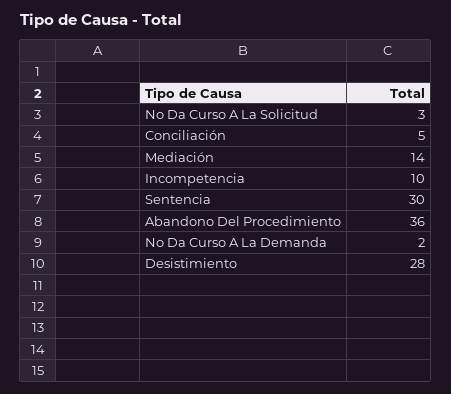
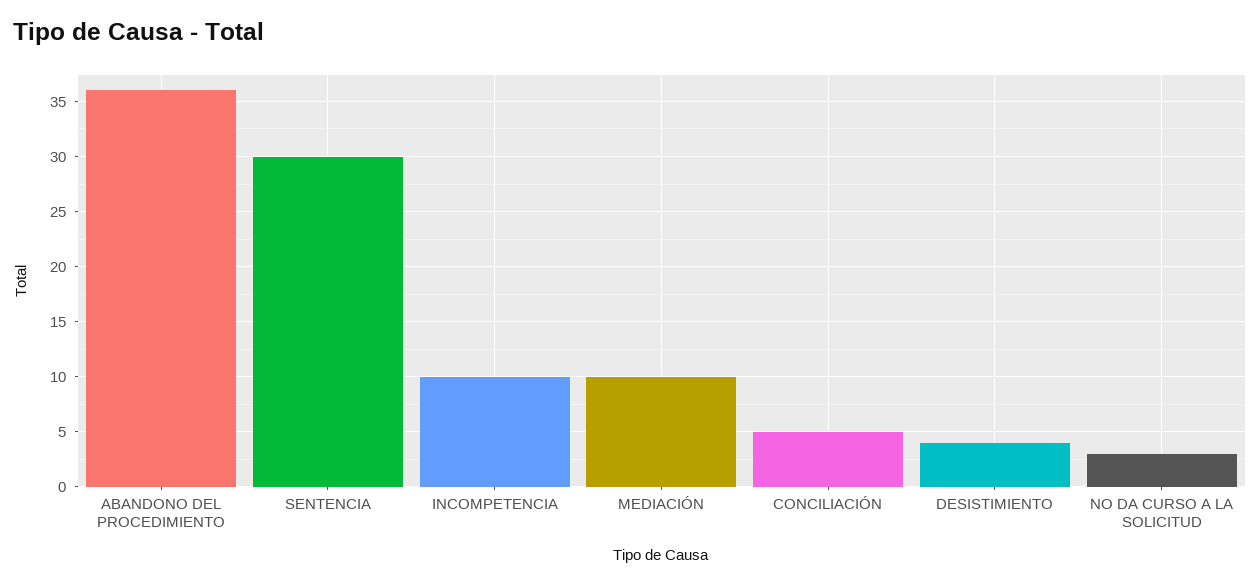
  {
    "No Da Curso A La Solicitud": 3,
    "Conciliación": 5,
-   "Mediación": 14,
+   "Mediación": 10,
    "Incompetencia": 10,
    "Sentencia": 30,
    "Abandono Del Procedimiento": 36,
-   "No Da Curso A La Demanda": 2,
-   "Desistimiento": 28
+   "Desistimiento": 4
  }

